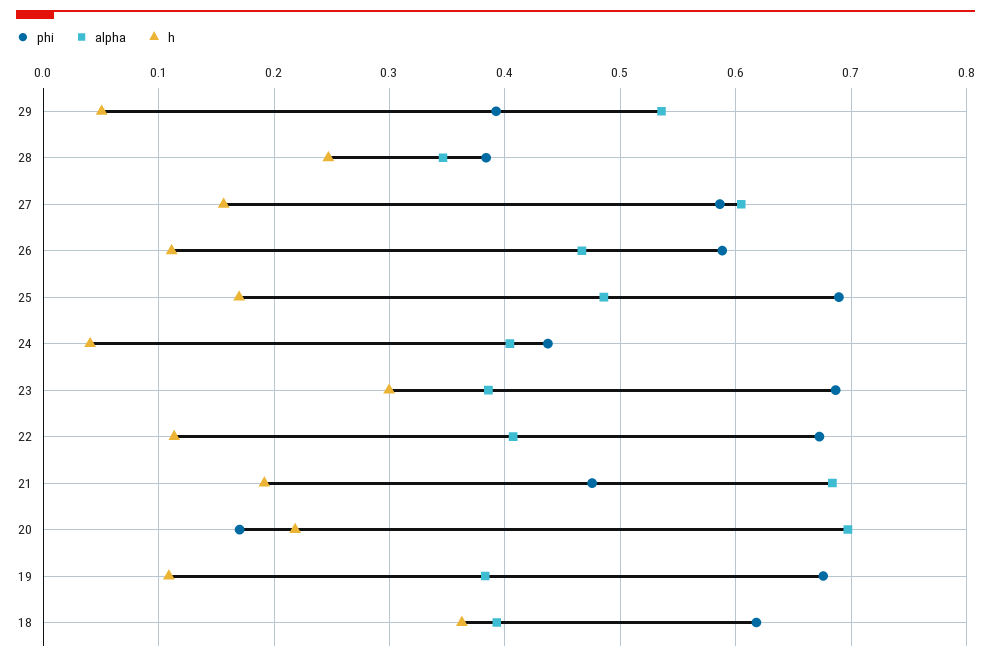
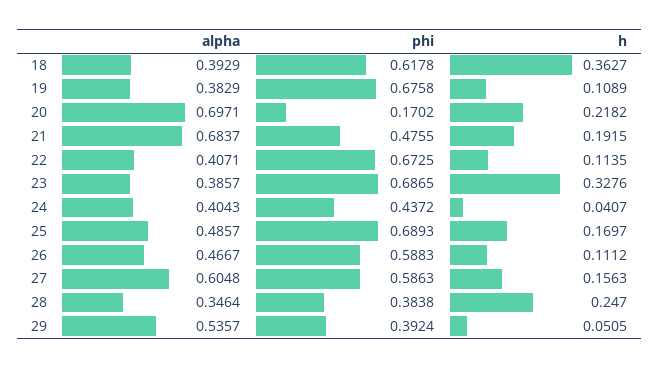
  {
    "phi": {
      "29": 0.3924,
      "28": 0.3838,
      "27": 0.5863,
      "26": 0.5883,
      "25": 0.6893,
      "24": 0.4372,
      "23": 0.6865,
      "22": 0.6725,
      "21": 0.4755,
      "20": 0.1702,
      "19": 0.6758,
      "18": 0.6178
    },
    "alpha": {
      "29": 0.5357,
      "28": 0.3464,
      "27": 0.6048,
      "26": 0.4667,
      "25": 0.4857,
      "24": 0.4043,
      "23": 0.3857,
      "22": 0.4071,
      "21": 0.6837,
      "20": 0.6971,
      "19": 0.3829,
      "18": 0.3929
    },
    "h": {
      "29": 0.0505,
      "28": 0.247,
      "27": 0.1563,
      "26": 0.1112,
      "25": 0.1697,
      "24": 0.0407,
-     "23": 0.3,
+     "23": 0.3276,
      "22": 0.1135,
      "21": 0.1915,
      "20": 0.2182,
      "19": 0.1089,
      "18": 0.3627
    }
  }

